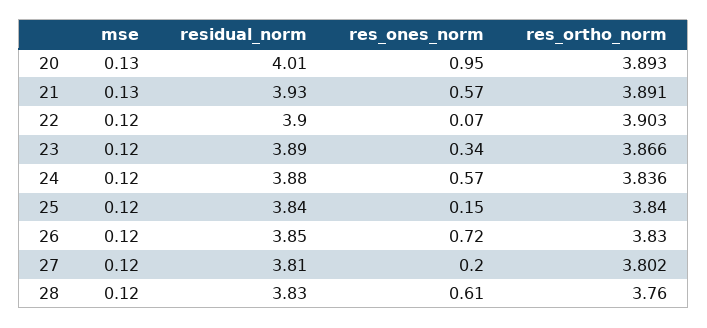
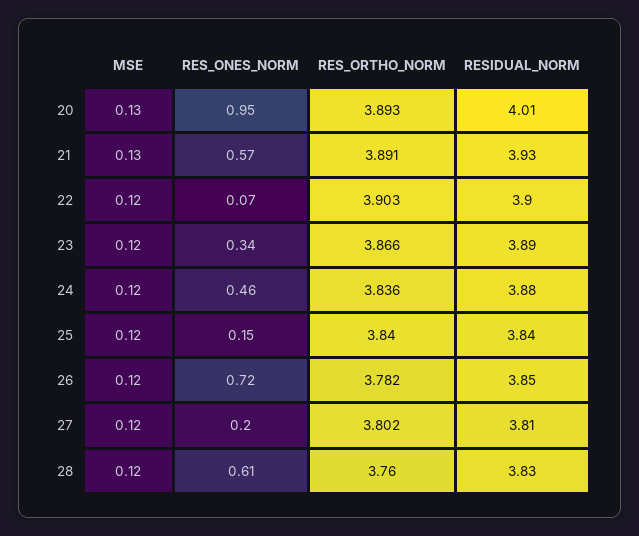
  {
    "mse": {
      "20": 0.13,
      "21": 0.13,
      "22": 0.12,
      "23": 0.12,
      "24": 0.12,
      "25": 0.12,
      "26": 0.12,
      "27": 0.12,
      "28": 0.12
    },
    "residual_norm": {
      "20": 4.01,
      "21": 3.93,
      "22": 3.9,
      "23": 3.89,
      "24": 3.88,
      "25": 3.84,
      "26": 3.85,
      "27": 3.81,
      "28": 3.83
    },
    "res_ones_norm": {
      "20": 0.95,
      "21": 0.57,
      "22": 0.07,
      "23": 0.34,
-     "24": 0.57,
+     "24": 0.46,
      "25": 0.15,
      "26": 0.72,
      "27": 0.2,
      "28": 0.61
    },
    "res_ortho_norm": {
      "20": 3.893,
      "21": 3.891,
      "22": 3.903,
      "23": 3.866,
      "24": 3.836,
      "25": 3.84,
-     "26": 3.83,
+     "26": 3.782,
      "27": 3.802,
      "28": 3.76
    }
  }

